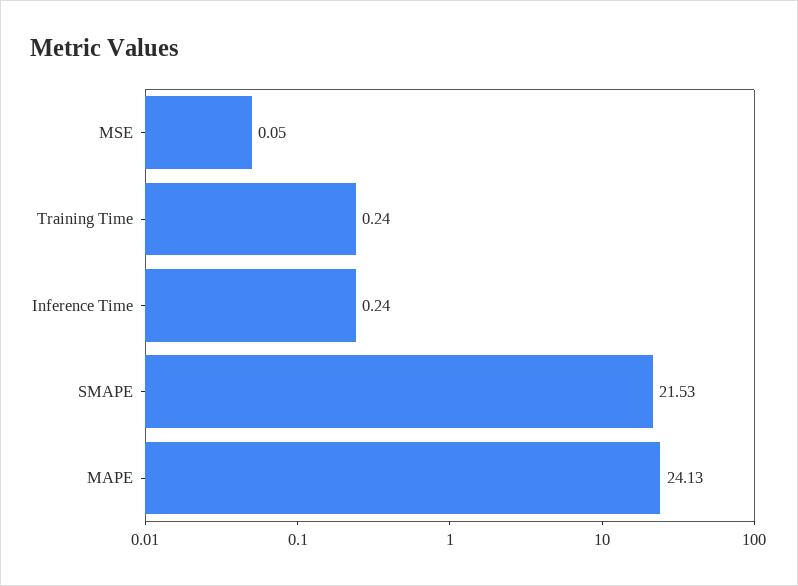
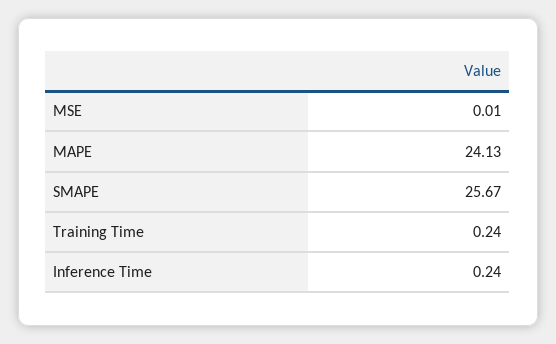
  {
-   "MSE": 0.05,
+   "MSE": 0.01,
    "Training Time": 0.24,
    "Inference Time": 0.24,
-   "SMAPE": 21.53,
+   "SMAPE": 25.67,
    "MAPE": 24.13
  }

